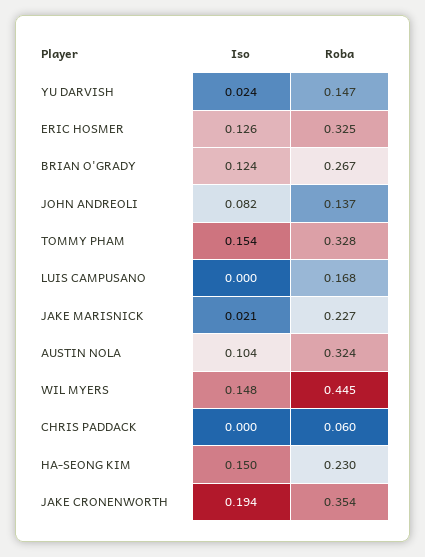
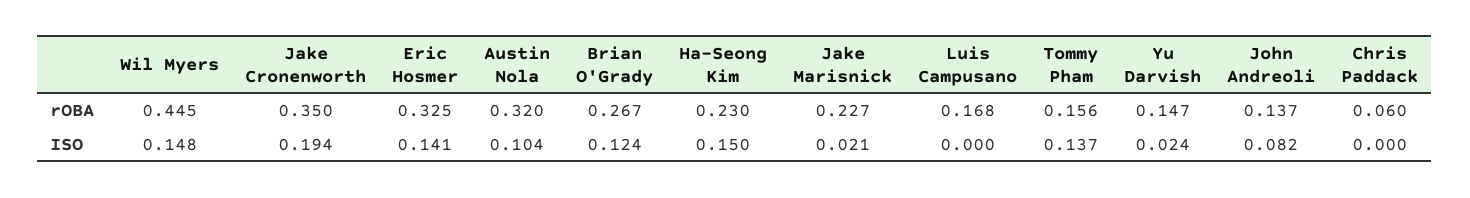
  {
    "Iso": {
      "YU DARVISH": 0.024,
-     "ERIC HOSMER": 0.126,
+     "ERIC HOSMER": 0.141,
      "BRIAN O'GRADY": 0.124,
      "JOHN ANDREOLI": 0.082,
-     "TOMMY PHAM": 0.154,
+     "TOMMY PHAM": 0.137,
      "LUIS CAMPUSANO": 0,
      "JAKE MARISNICK": 0.021,
      "AUSTIN NOLA": 0.104,
      "WIL MYERS": 0.148,
      "CHRIS PADDACK": 0,
      "HA-SEONG KIM": 0.15,
      "JAKE CRONENWORTH": 0.194
    },
    "Roba": {
      "YU DARVISH": 0.147,
      "ERIC HOSMER": 0.325,
      "BRIAN O'GRADY": 0.267,
      "JOHN ANDREOLI": 0.137,
-     "TOMMY PHAM": 0.328,
+     "TOMMY PHAM": 0.156,
      "LUIS CAMPUSANO": 0.168,
      "JAKE MARISNICK": 0.227,
-     "AUSTIN NOLA": 0.324,
+     "AUSTIN NOLA": 0.32,
      "WIL MYERS": 0.445,
      "CHRIS PADDACK": 0.06,
      "HA-SEONG KIM": 0.23,
-     "JAKE CRONENWORTH": 0.354
+     "JAKE CRONENWORTH": 0.35
    }
  }

